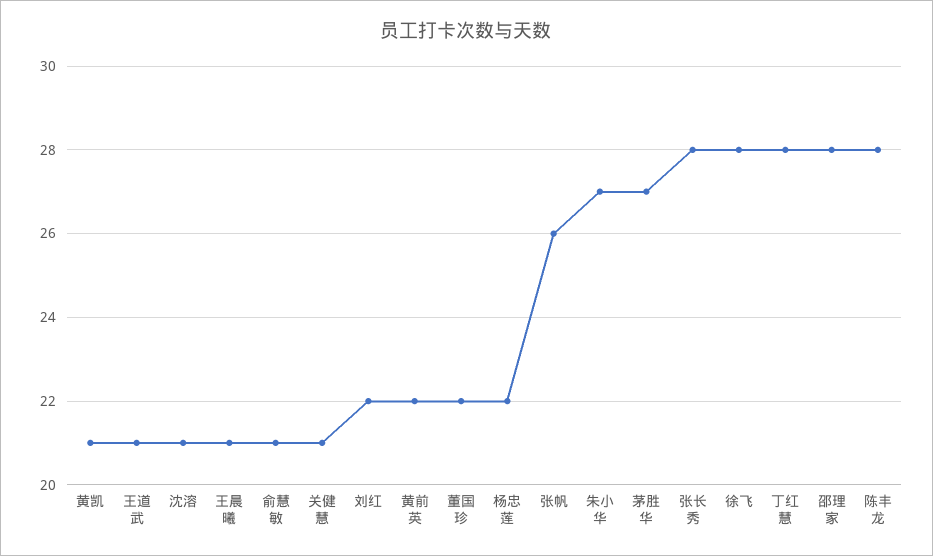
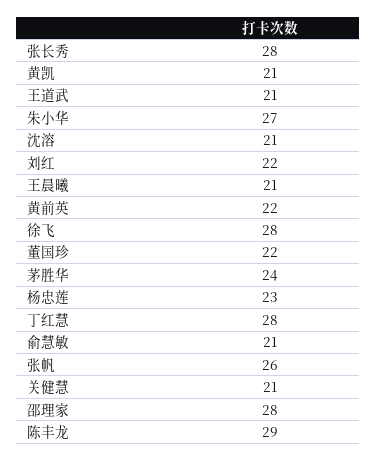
  {
    "黄凯": 21,
    "王道武": 21,
    "沈溶": 21,
    "王晨曦": 21,
    "俞慧敏": 21,
    "关健慧": 21,
    "刘红": 22,
    "黄前英": 22,
    "董国珍": 22,
-   "杨忠莲": 22,
+   "杨忠莲": 23,
    "张帆": 26,
    "朱小华": 27,
-   "茅胜华": 27,
+   "茅胜华": 24,
    "张长秀": 28,
    "徐飞": 28,
    "丁红慧": 28,
    "邵理家": 28,
-   "陈丰龙": 28
+   "陈丰龙": 29
  }

